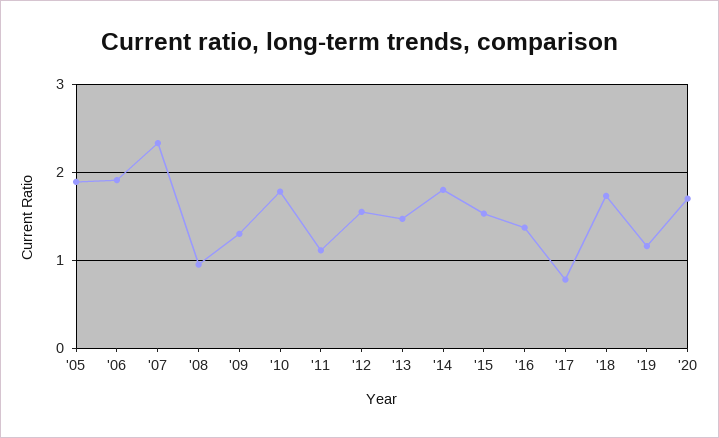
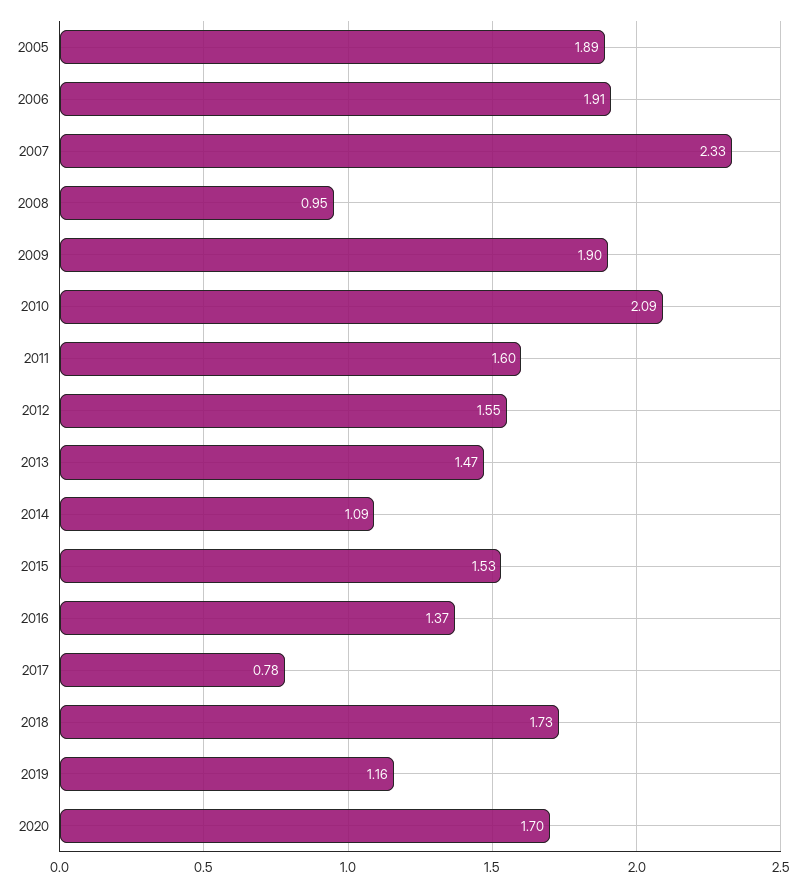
  {
    "'05": 1.89,
    "'06": 1.91,
    "'07": 2.33,
    "'08": 0.95,
-   "'09": 1.3,
+   "'09": 1.9,
-   "'10": 1.8,
+   "'10": 2.09,
-   "'11": 1.1,
+   "'11": 1.6,
    "'12": 1.55,
    "'13": 1.47,
-   "'14": 1.8,
+   "'14": 1.09,
    "'15": 1.53,
    "'16": 1.37,
    "'17": 0.78,
    "'18": 1.73,
    "'19": 1.16,
    "'20": 1.7
  }

